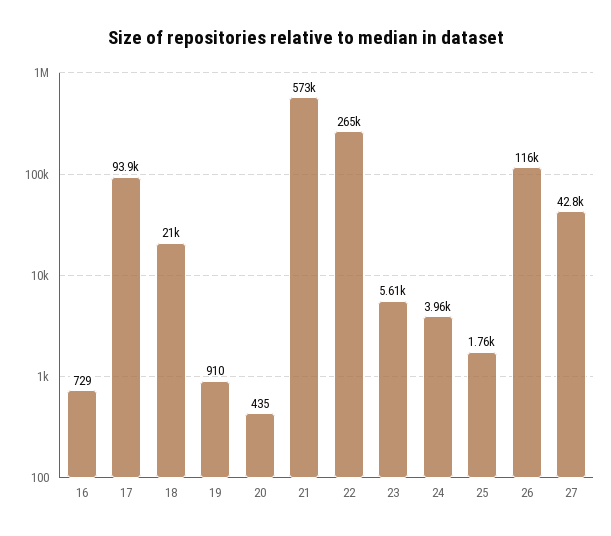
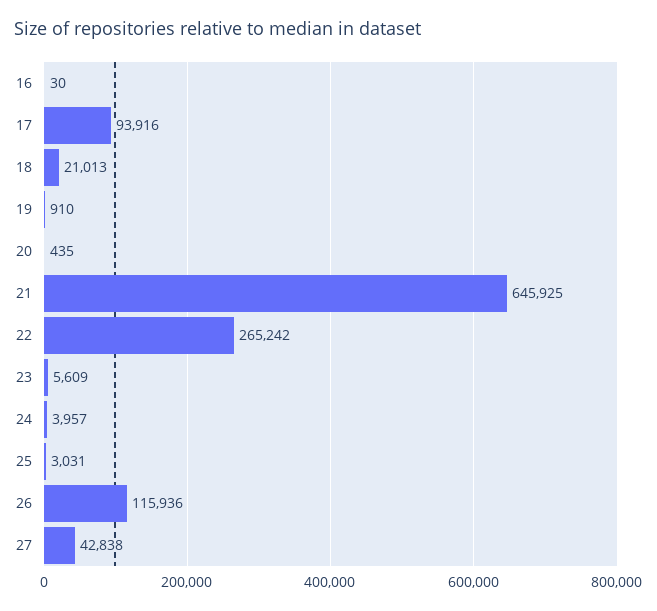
  {
-   "16": 729,
+   "16": 30,
    "17": 93916,
    "18": 21013,
    "19": 910,
    "20": 435,
-   "21": 573000,
+   "21": 645925,
    "22": 265242,
    "23": 5609,
    "24": 3957,
-   "25": 1760,
+   "25": 3031,
    "26": 115936,
    "27": 42838
  }

